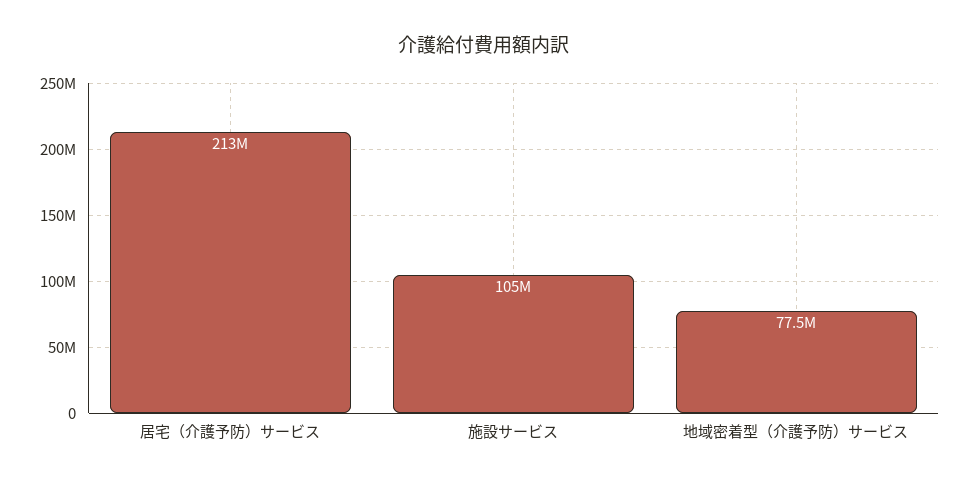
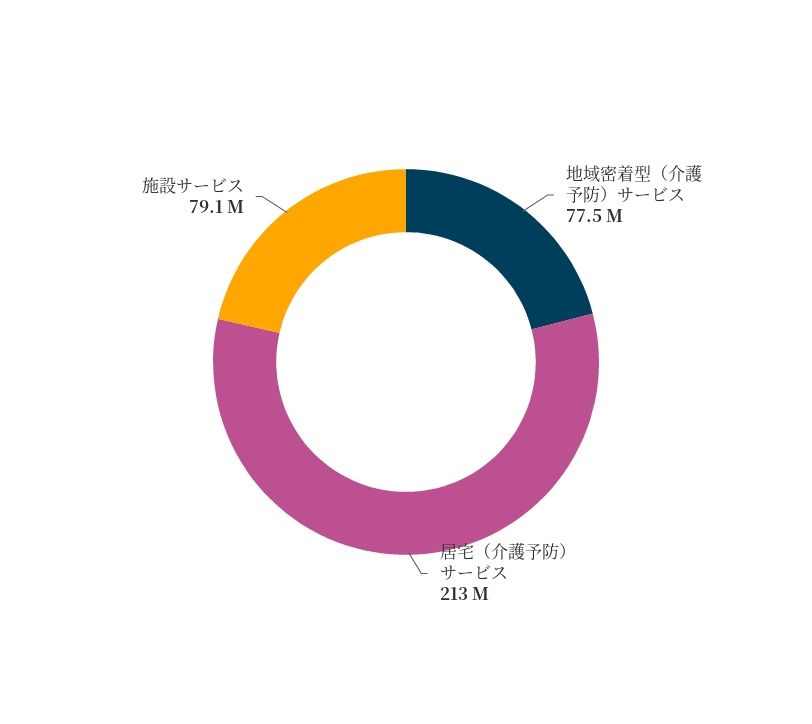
  {
    "居宅（介護予防）サービス": 213000000,
-   "施設サービス": 105000000,
+   "施設サービス": 79100000,
    "地域密着型（介護予防）サービス": 77500000
  }

